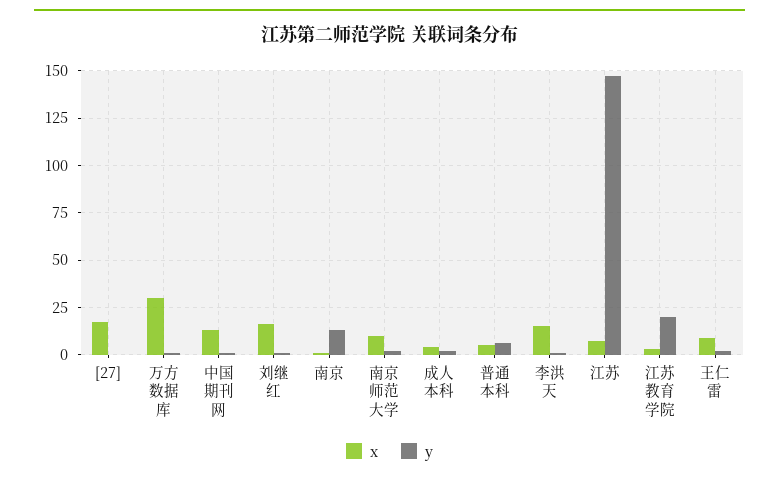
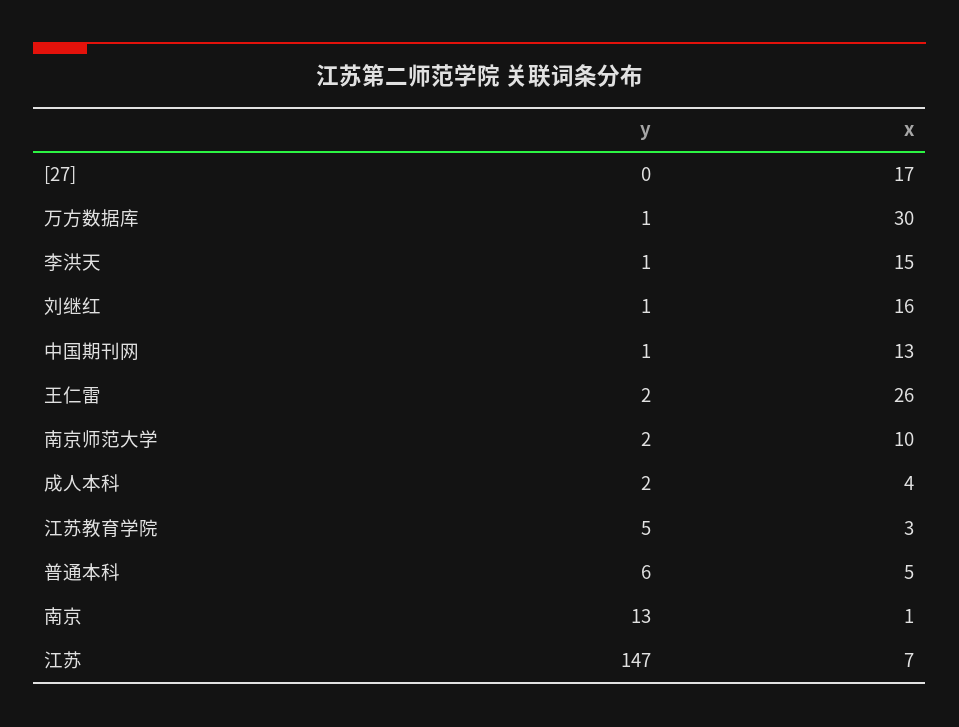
  {
    "x": {
      "[27]": 17,
      "万方数据库": 30,
      "中国期刊网": 13,
      "刘继红": 16,
      "南京": 1,
      "南京师范大学": 10,
      "成人本科": 4,
      "普通本科": 5,
      "李洪天": 15,
      "江苏": 7,
      "江苏教育学院": 3,
-     "王仁雷": 10
+     "王仁雷": 26
    },
    "y": {
      "[27]": 0,
      "万方数据库": 1,
      "中国期刊网": 1,
      "刘继红": 1,
      "南京": 13,
      "南京师范大学": 2,
      "成人本科": 2,
      "普通本科": 6,
      "李洪天": 1,
      "江苏": 147,
-     "江苏教育学院": 20,
+     "江苏教育学院": 5,
      "王仁雷": 2
    }
  }

